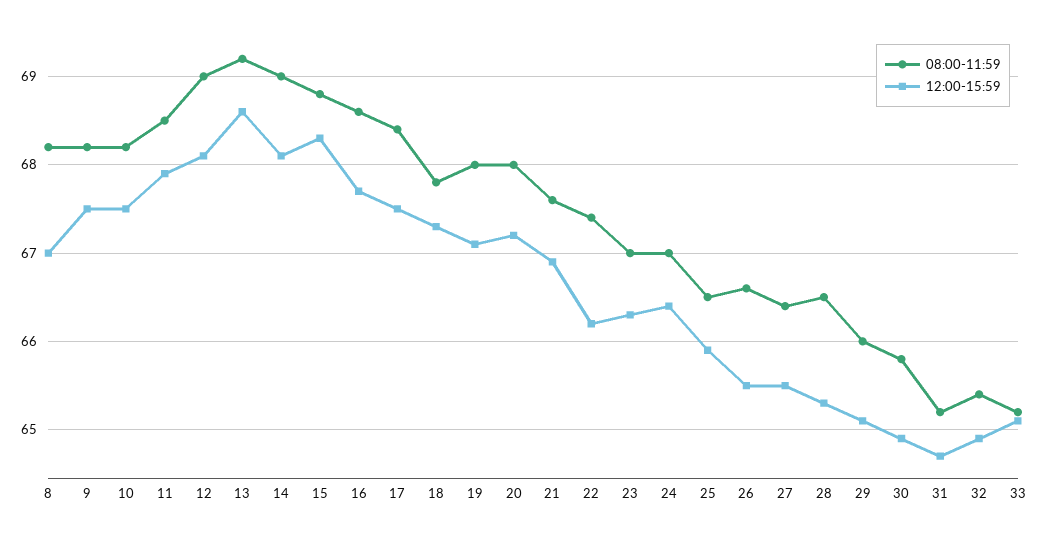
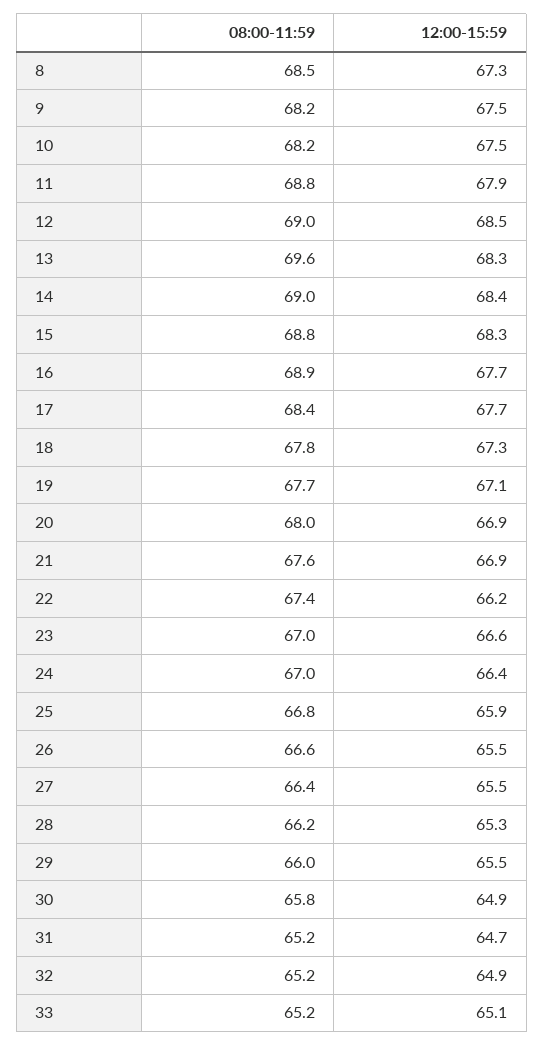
  {
    "08:00-11:59": {
-     "8": 68.2,
+     "8": 68.5,
      "9": 68.2,
      "10": 68.2,
-     "11": 68.5,
+     "11": 68.8,
      "12": 69,
-     "13": 69.2,
+     "13": 69.6,
      "14": 69,
      "15": 68.8,
-     "16": 68.6,
+     "16": 68.9,
      "17": 68.4,
      "18": 67.8,
-     "19": 68,
+     "19": 67.7,
      "20": 68,
      "21": 67.6,
      "22": 67.4,
      "23": 67,
      "24": 67,
-     "25": 66.5,
+     "25": 66.8,
      "26": 66.6,
      "27": 66.4,
-     "28": 66.5,
+     "28": 66.2,
      "29": 66,
      "30": 65.8,
      "31": 65.2,
-     "32": 65.4,
+     "32": 65.2,
      "33": 65.2
    },
    "12:00-15:59": {
-     "8": 67,
+     "8": 67.3,
      "9": 67.5,
      "10": 67.5,
      "11": 67.9,
-     "12": 68.1,
+     "12": 68.5,
-     "13": 68.6,
+     "13": 68.3,
-     "14": 68.1,
+     "14": 68.4,
      "15": 68.3,
      "16": 67.7,
-     "17": 67.5,
+     "17": 67.7,
      "18": 67.3,
      "19": 67.1,
-     "20": 67.2,
+     "20": 66.9,
      "21": 66.9,
      "22": 66.2,
-     "23": 66.3,
+     "23": 66.6,
      "24": 66.4,
      "25": 65.9,
      "26": 65.5,
      "27": 65.5,
      "28": 65.3,
-     "29": 65.1,
+     "29": 65.5,
      "30": 64.9,
      "31": 64.7,
      "32": 64.9,
      "33": 65.1
    }
  }

